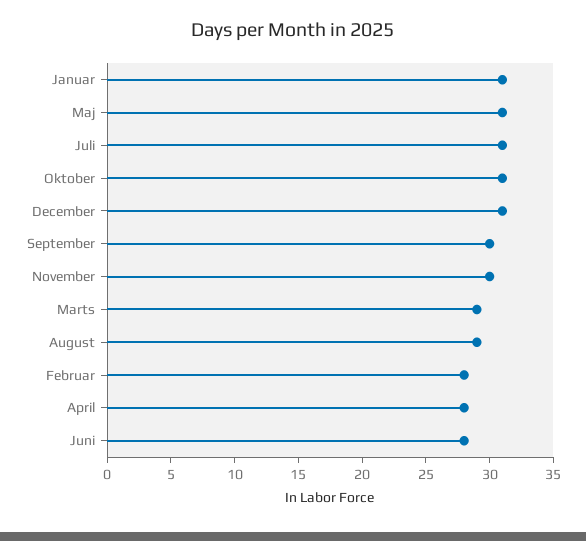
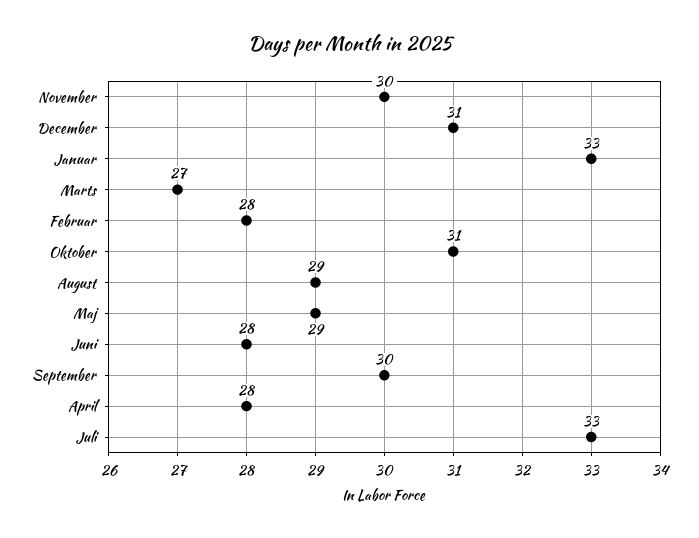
  {
-   "Januar": 31,
+   "Januar": 33,
-   "Maj": 31,
+   "Maj": 29,
-   "Juli": 31,
+   "Juli": 33,
    "Oktober": 31,
    "December": 31,
    "September": 30,
    "November": 30,
-   "Marts": 29,
+   "Marts": 27,
    "August": 29,
    "Februar": 28,
    "April": 28,
    "Juni": 28
  }

